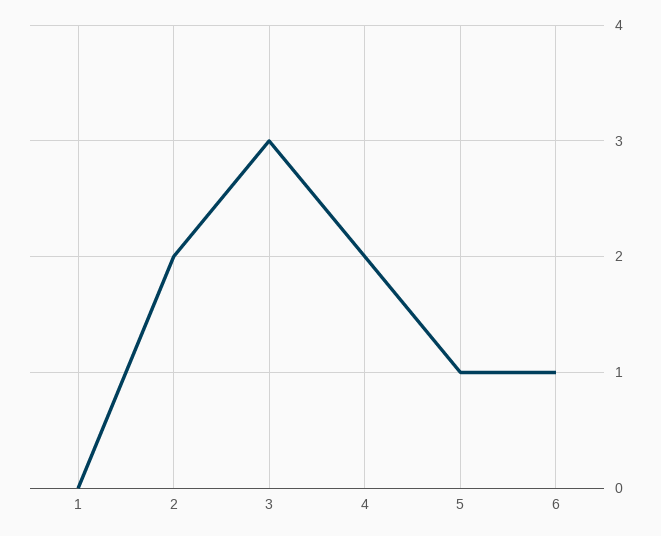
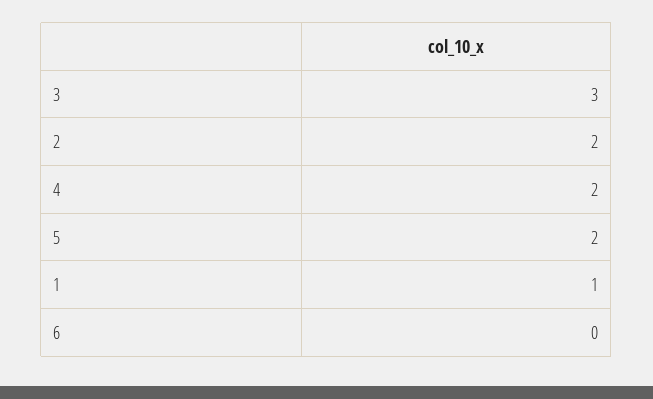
  {
-   "1": 0,
+   "1": 1,
    "2": 2,
    "3": 3,
    "4": 2,
-   "5": 1,
+   "5": 2,
-   "6": 1
+   "6": 0
  }

